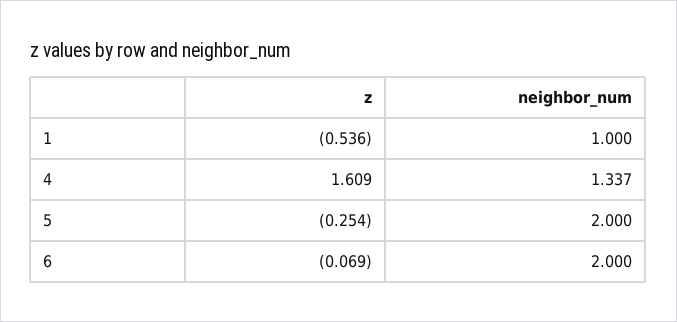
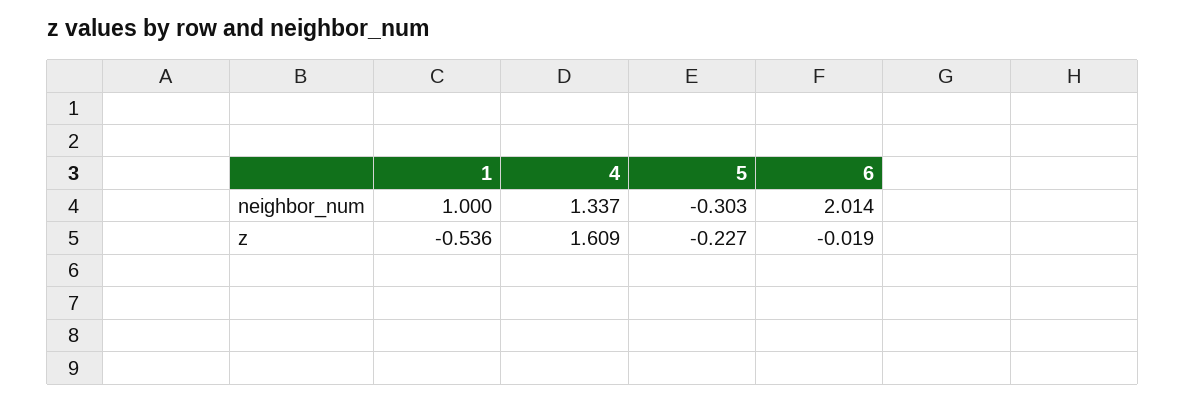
  {
    "z": {
      "1": -0.536,
      "4": 1.609,
-     "5": -0.254,
+     "5": -0.227,
-     "6": -0.069
+     "6": -0.019
    },
    "neighbor_num": {
      "1": 1,
      "4": 1.337,
-     "5": 2,
+     "5": -0.303,
-     "6": 2
+     "6": 2.014
    }
  }

